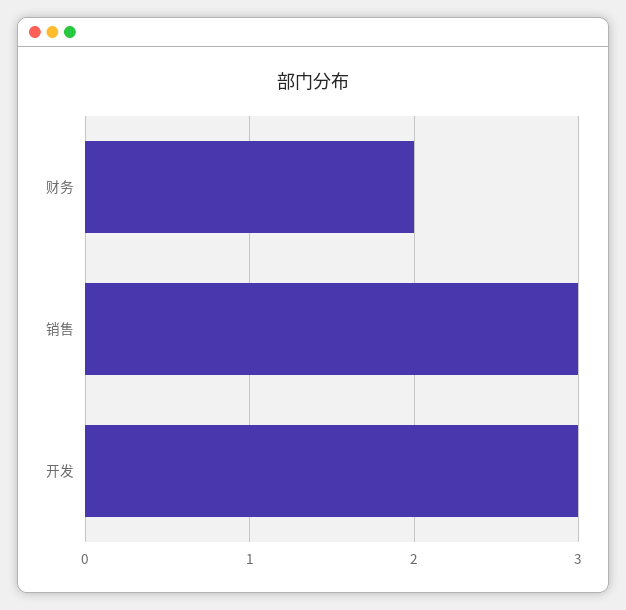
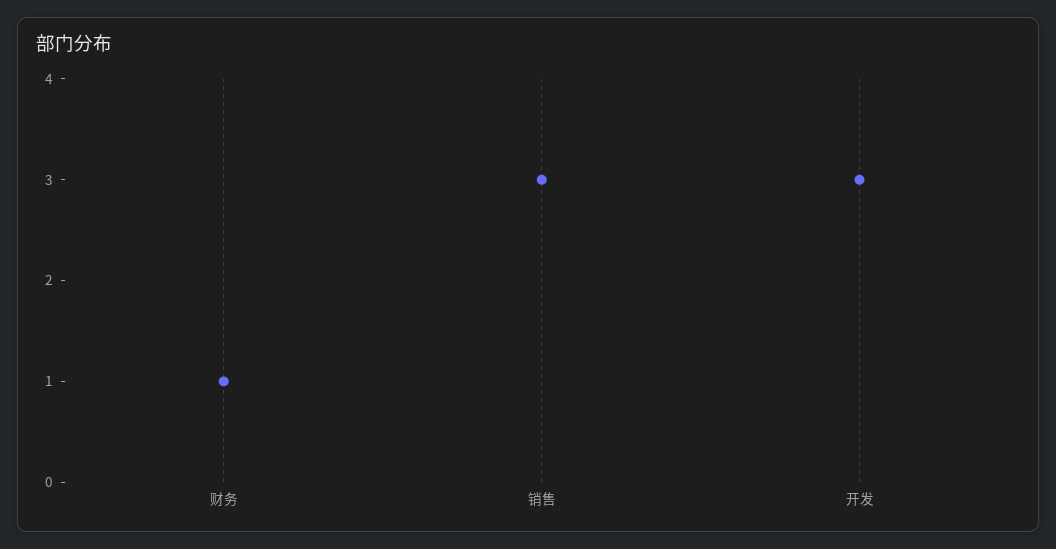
  {
-   "财务": 2,
+   "财务": 1,
    "销售": 3,
    "开发": 3
  }

